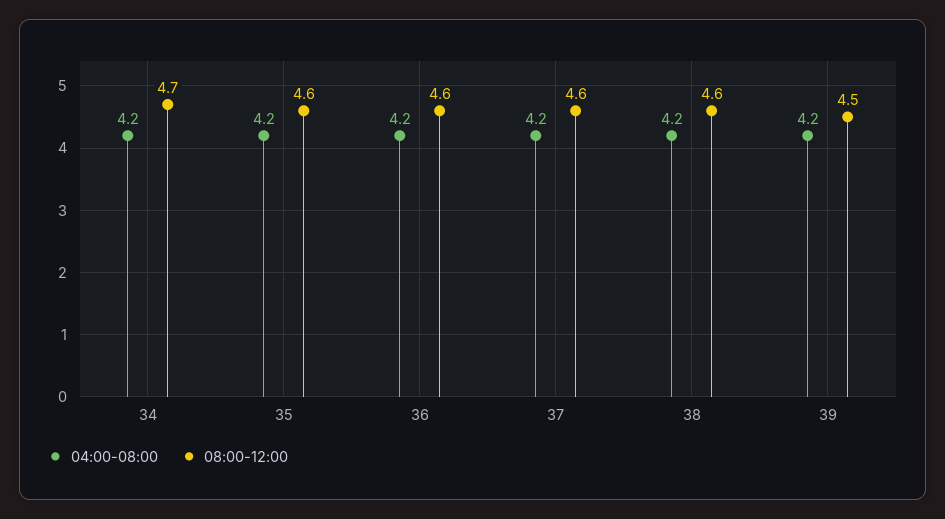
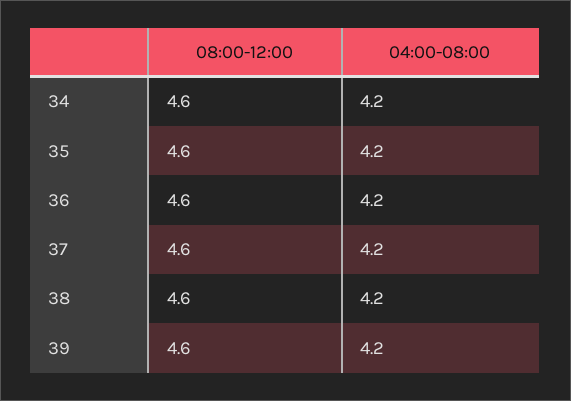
  {
    "04:00-08:00": {
      "34": 4.2,
      "35": 4.2,
      "36": 4.2,
      "37": 4.2,
      "38": 4.2,
      "39": 4.2
    },
    "08:00-12:00": {
-     "34": 4.7,
+     "34": 4.6,
      "35": 4.6,
      "36": 4.6,
      "37": 4.6,
      "38": 4.6,
-     "39": 4.5
+     "39": 4.6
    }
  }

